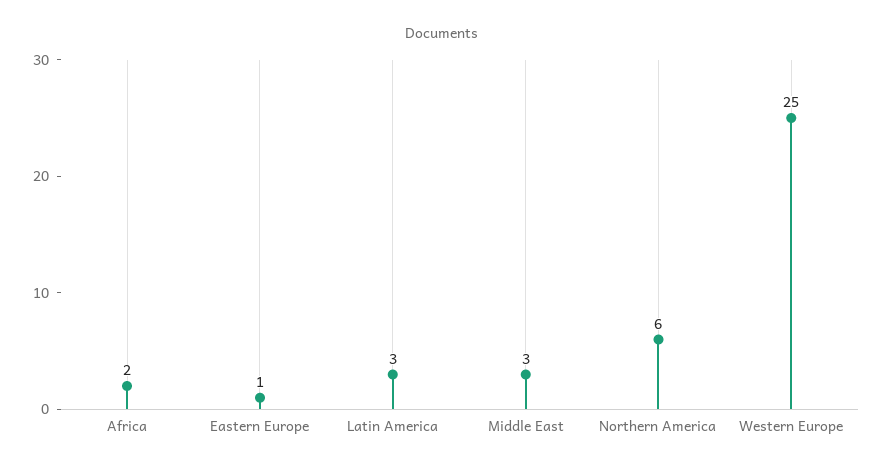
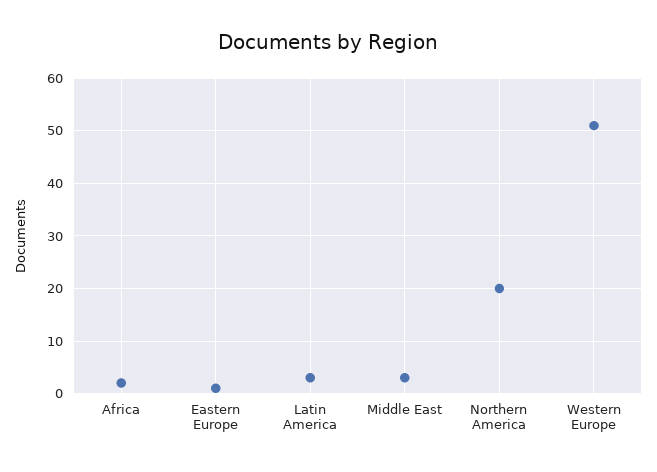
  {
    "Africa": 2,
    "Eastern Europe": 1,
    "Latin America": 3,
    "Middle East": 3,
-   "Northern America": 6,
+   "Northern America": 20,
-   "Western Europe": 25
+   "Western Europe": 50
  }

